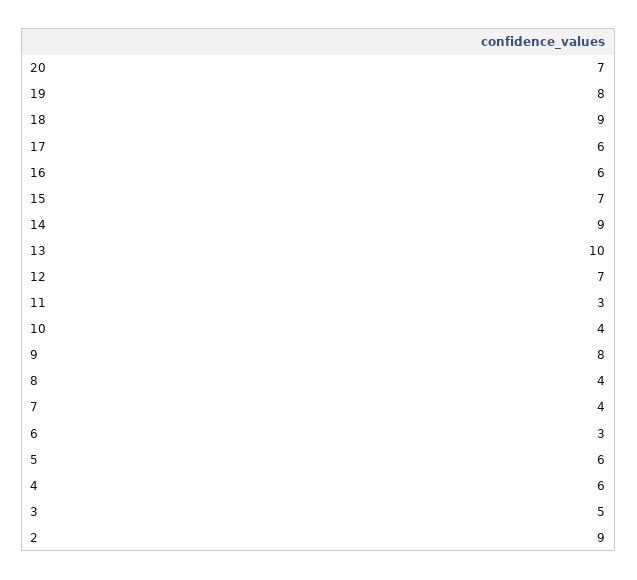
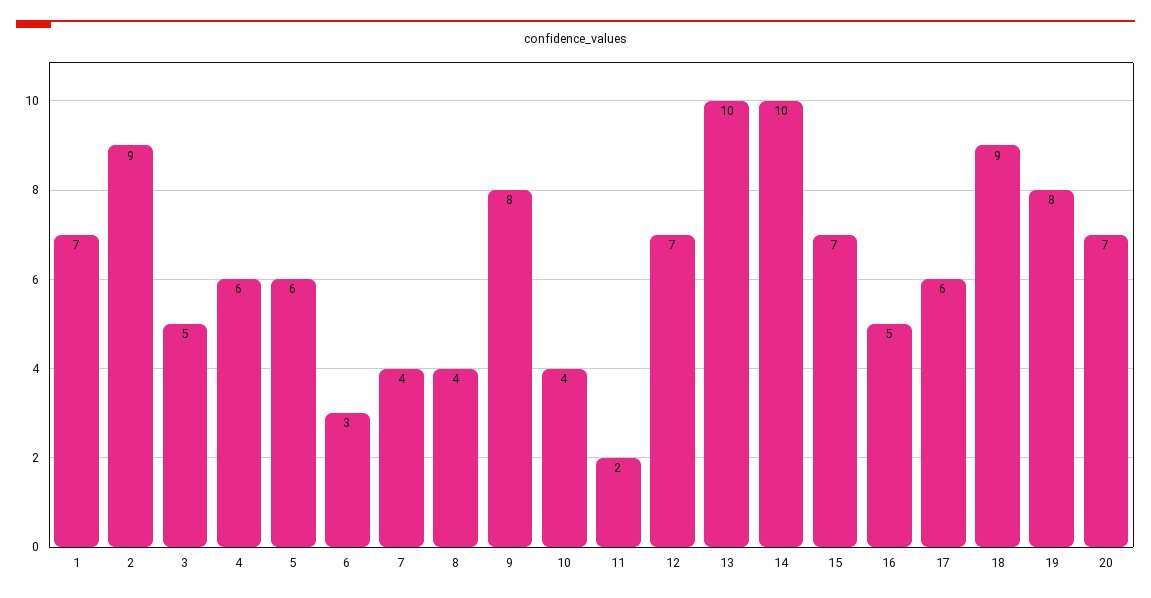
  {
    "20": 7,
    "19": 8,
    "18": 9,
    "17": 6,
-   "16": 6,
+   "16": 5,
    "15": 7,
-   "14": 9,
+   "14": 10,
    "13": 10,
    "12": 7,
-   "11": 3,
+   "11": 2,
    "10": 4,
    "9": 8,
    "8": 4,
    "7": 4,
    "6": 3,
    "5": 6,
    "4": 6,
    "3": 5,
-   "2": 9
+   "2": 9,
+   "1": 7
  }

